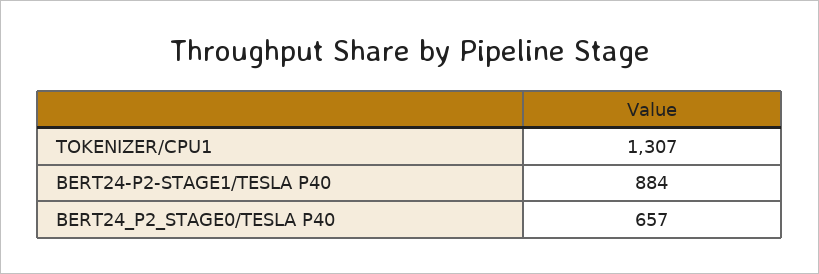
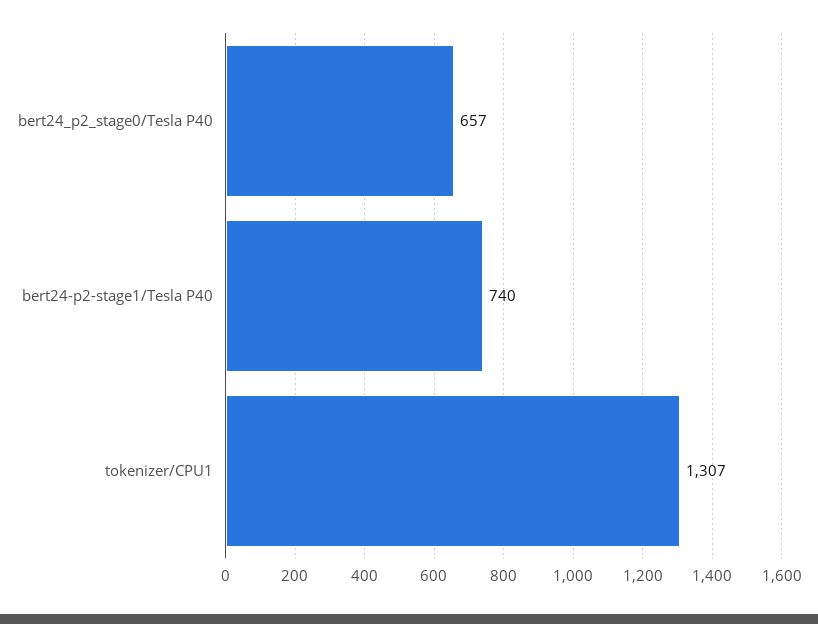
  {
    "TOKENIZER/CPU1": 1307,
-   "BERT24-P2-STAGE1/TESLA P40": 884,
+   "BERT24-P2-STAGE1/TESLA P40": 740,
    "BERT24_P2_STAGE0/TESLA P40": 657
  }

